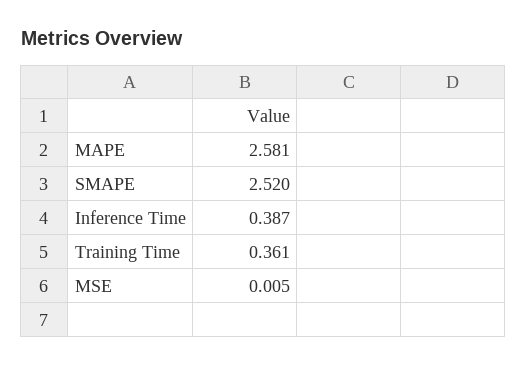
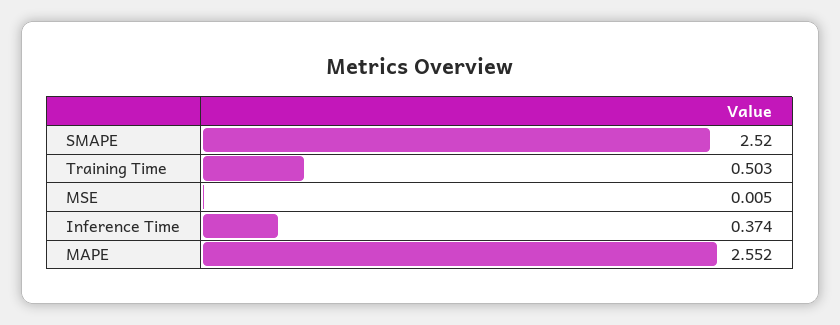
  {
-   "MAPE": 2.581,
+   "MAPE": 2.552,
    "SMAPE": 2.52,
-   "Inference Time": 0.387,
+   "Inference Time": 0.374,
-   "Training Time": 0.361,
+   "Training Time": 0.503,
    "MSE": 0.005
  }

